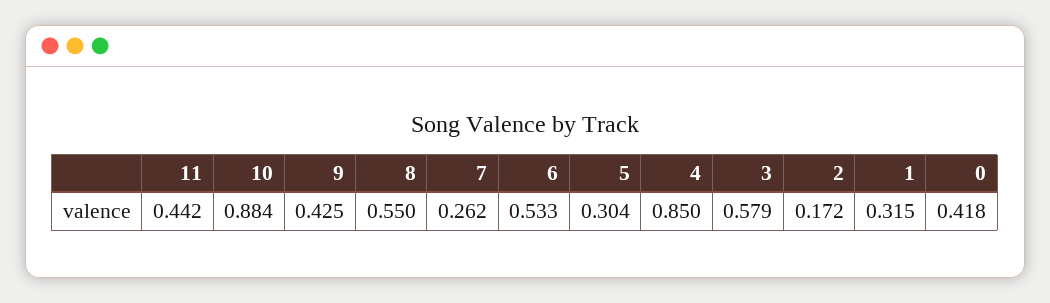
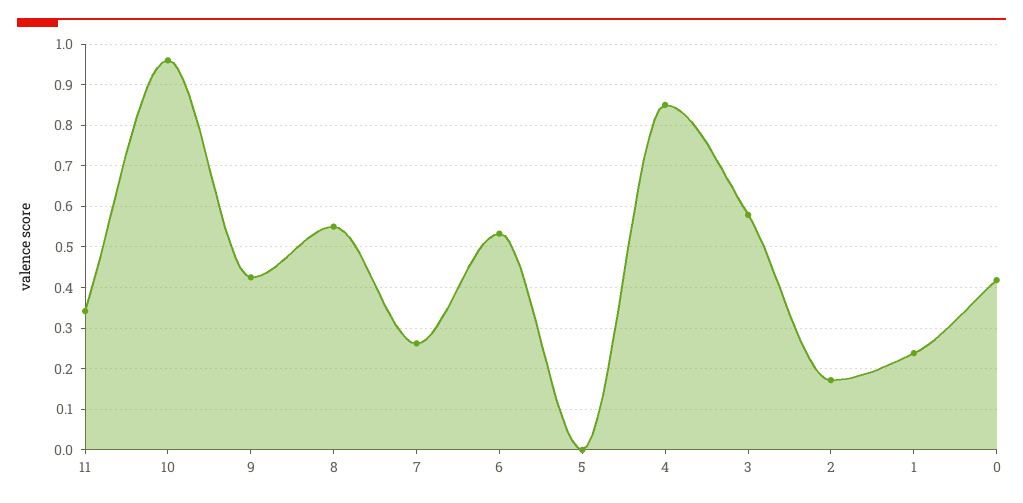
  {
-   "11": 0.442,
+   "11": 0.34,
-   "10": 0.884,
+   "10": 0.96,
    "9": 0.425,
    "8": 0.55,
    "7": 0.262,
    "6": 0.533,
-   "5": 0.304,
+   "5": 0,
    "4": 0.85,
    "3": 0.579,
    "2": 0.172,
-   "1": 0.315,
+   "1": 0.24,
    "0": 0.418
  }

